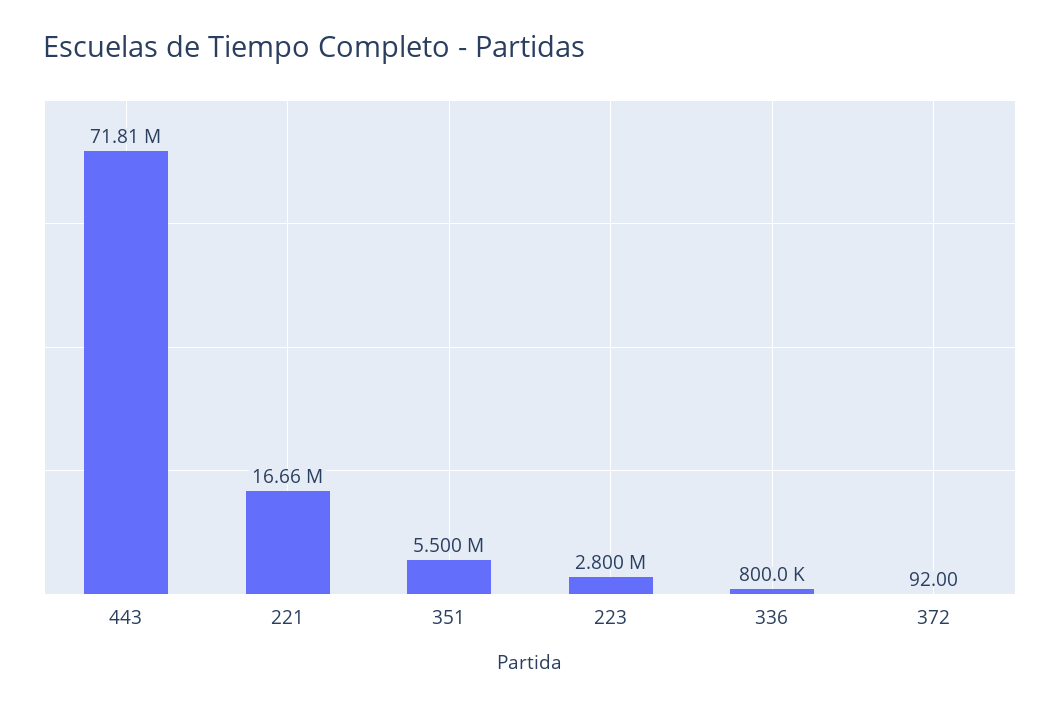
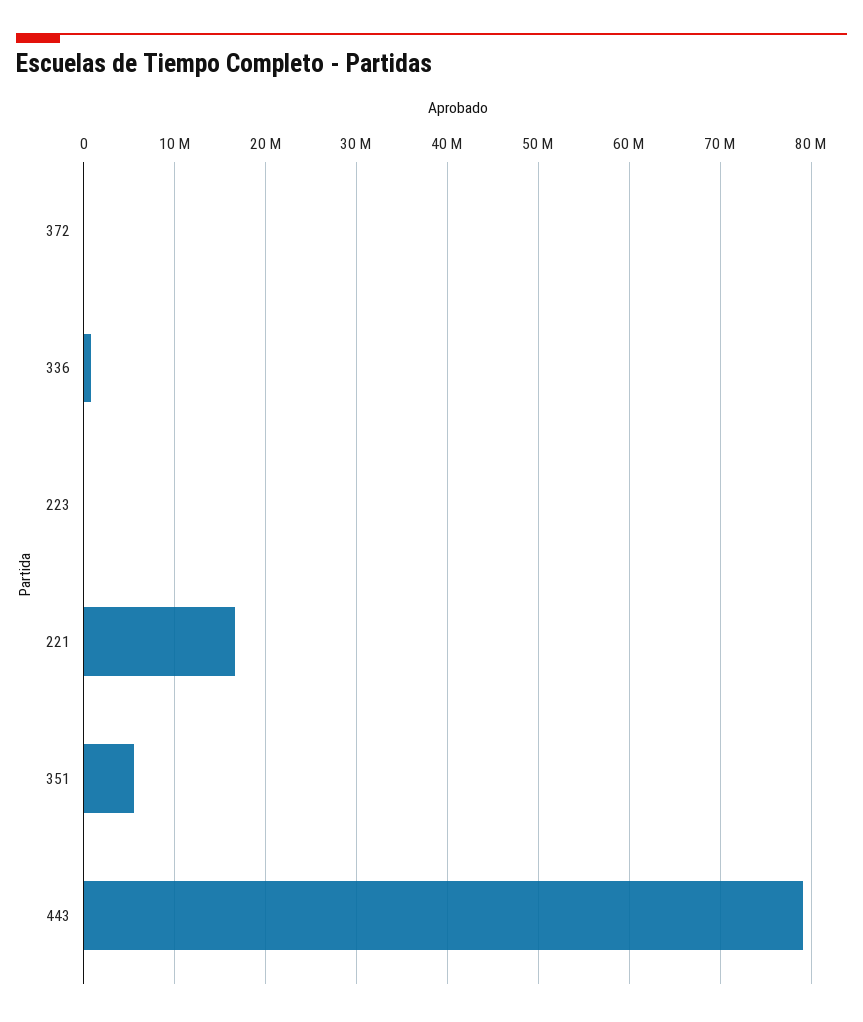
  {
-   "443": 71810000,
+   "443": 79000000,
    "221": 16660000,
    "351": 5500000,
-   "223": 2800000,
+   "223": 0,
    "336": 800000,
    "372": 92
  }

